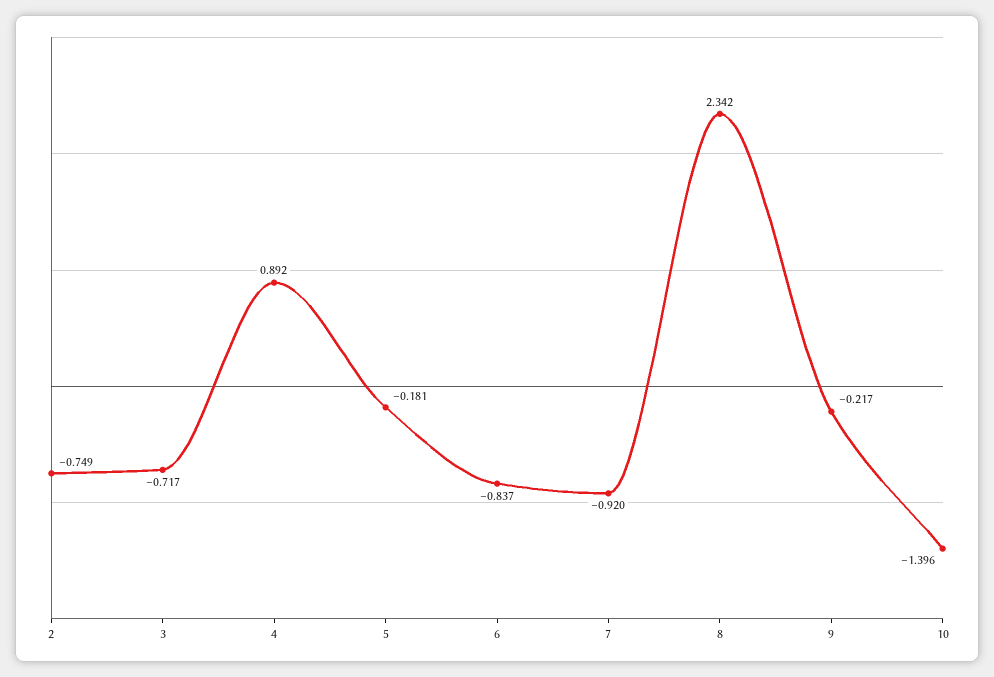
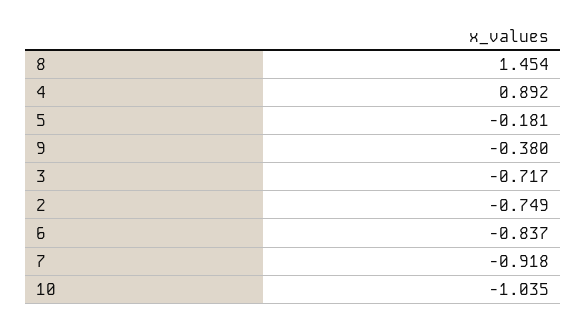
  {
    "2": -0.749,
    "3": -0.717,
    "4": 0.892,
    "5": -0.181,
    "6": -0.837,
-   "7": -0.92,
+   "7": -0.918,
-   "8": 2.342,
+   "8": 1.454,
-   "9": -0.217,
+   "9": -0.38,
-   "10": -1.396
+   "10": -1.035
  }

